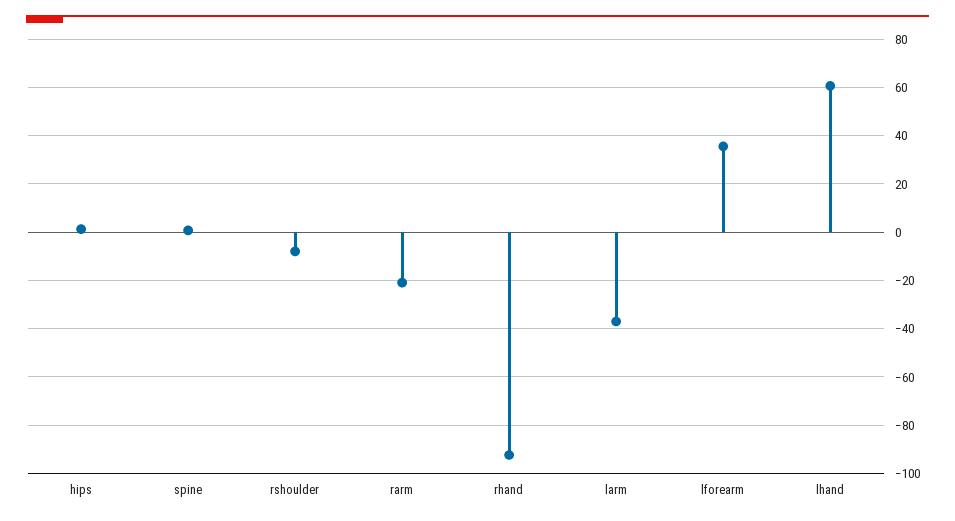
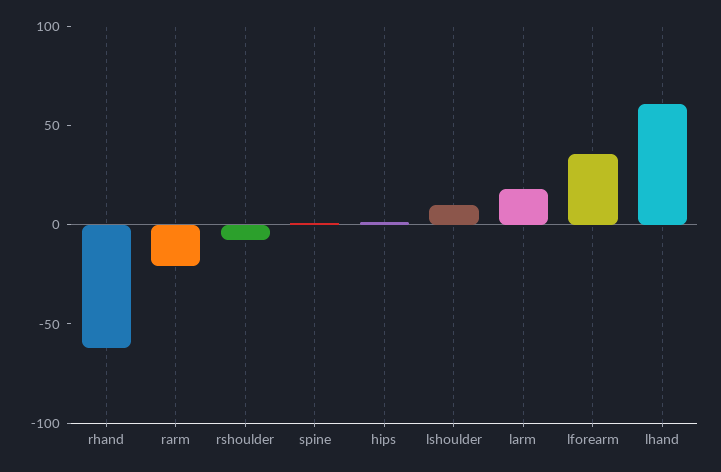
  {
    "hips": 2.5,
    "spine": 0,
    "rshoulder": -7.5,
    "rarm": -20,
-   "rhand": -92.5,
+   "rhand": -60,
-   "larm": -37.5,
+   "larm": 20,
    "lforearm": 35,
-   "lhand": 60
+   "lhand": 60,
+   "lshoulder": 10
  }

